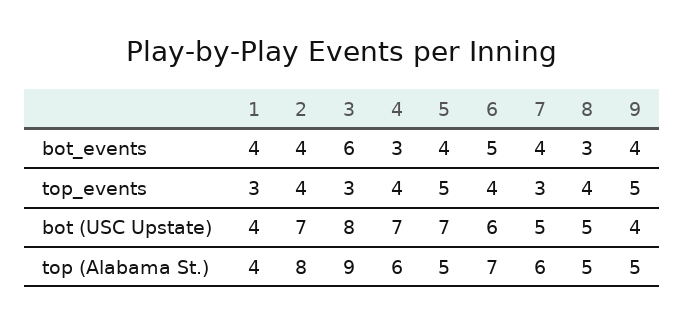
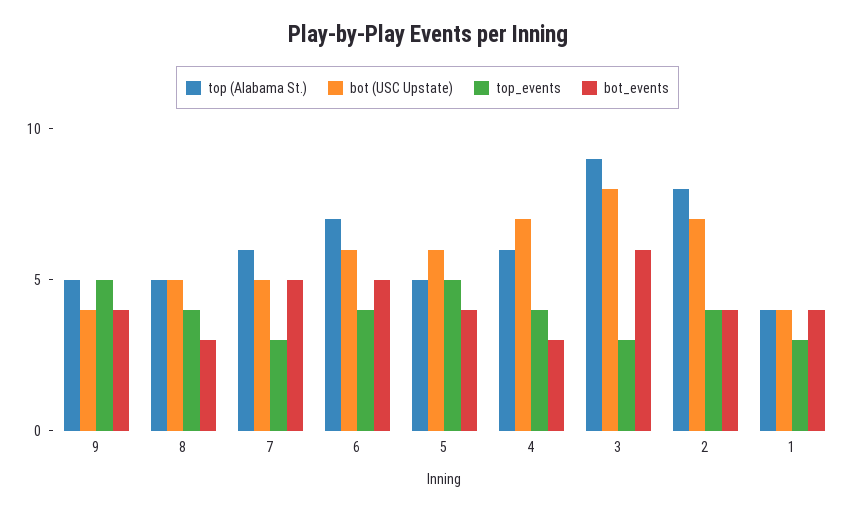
  {
    "bot_events": {
      "1": 4,
      "2": 4,
      "3": 6,
      "4": 3,
      "5": 4,
      "6": 5,
-     "7": 4,
+     "7": 5,
      "8": 3,
      "9": 4
    },
    "top_events": {
      "1": 3,
      "2": 4,
      "3": 3,
      "4": 4,
      "5": 5,
      "6": 4,
      "7": 3,
      "8": 4,
      "9": 5
    },
    "bot (USC Upstate)": {
      "1": 4,
      "2": 7,
      "3": 8,
      "4": 7,
-     "5": 7,
+     "5": 6,
      "6": 6,
      "7": 5,
      "8": 5,
      "9": 4
    },
    "top (Alabama St.)": {
      "1": 4,
      "2": 8,
      "3": 9,
      "4": 6,
      "5": 5,
      "6": 7,
      "7": 6,
      "8": 5,
      "9": 5
    }
  }

